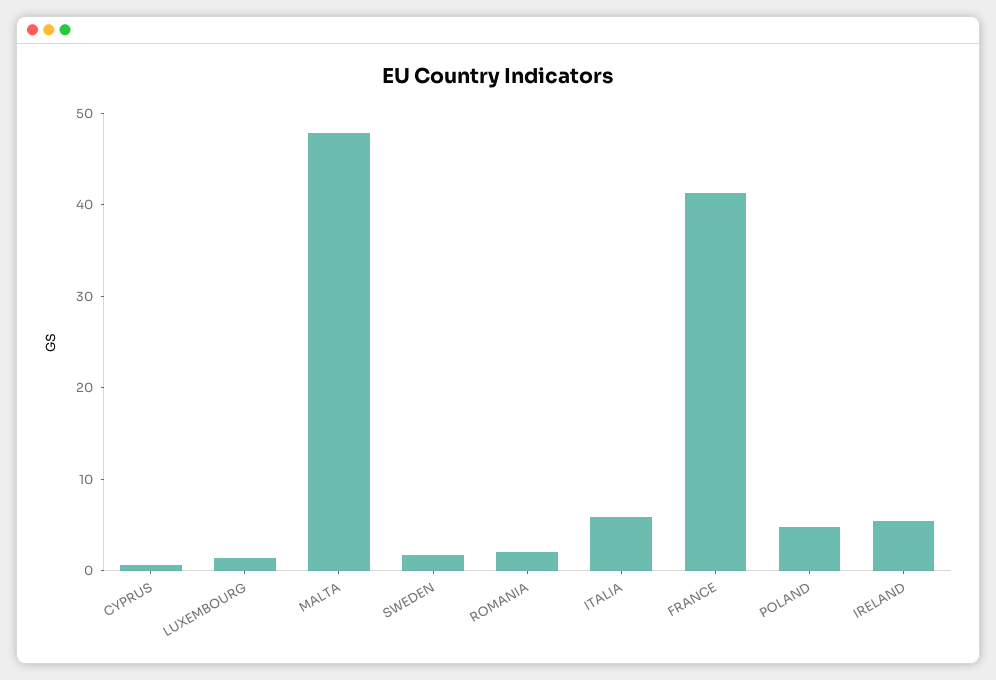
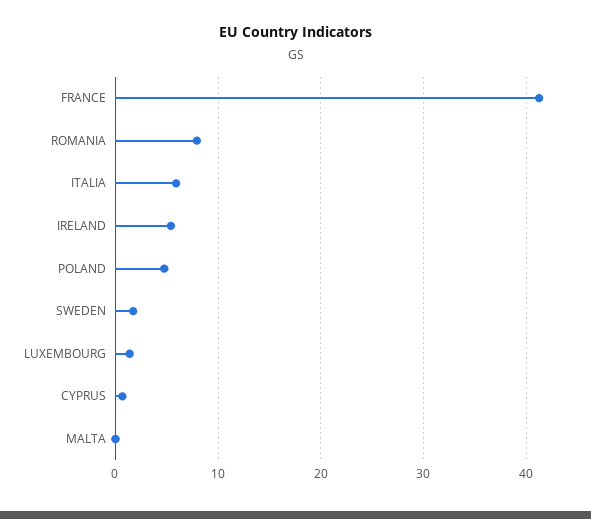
  {
    "CYPRUS": 1,
    "LUXEMBOURG": 1,
-   "MALTA": 48,
+   "MALTA": 0,
    "SWEDEN": 2,
-   "ROMANIA": 2,
+   "ROMANIA": 8,
    "ITALIA": 6,
    "FRANCE": 41,
    "POLAND": 5,
    "IRELAND": 5
  }

